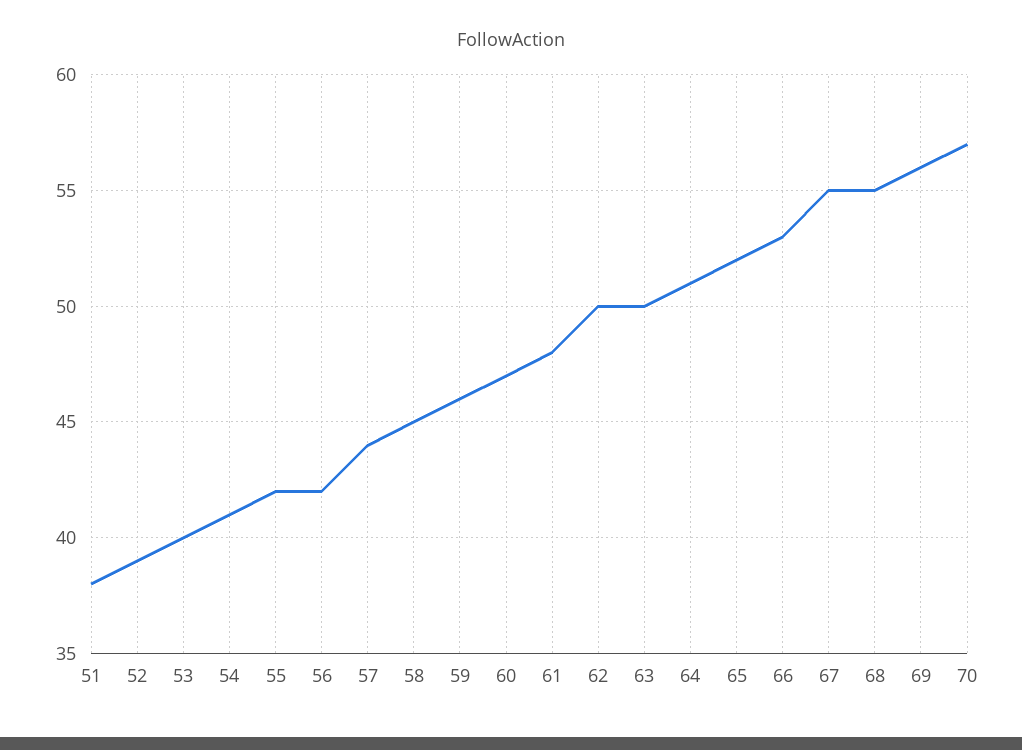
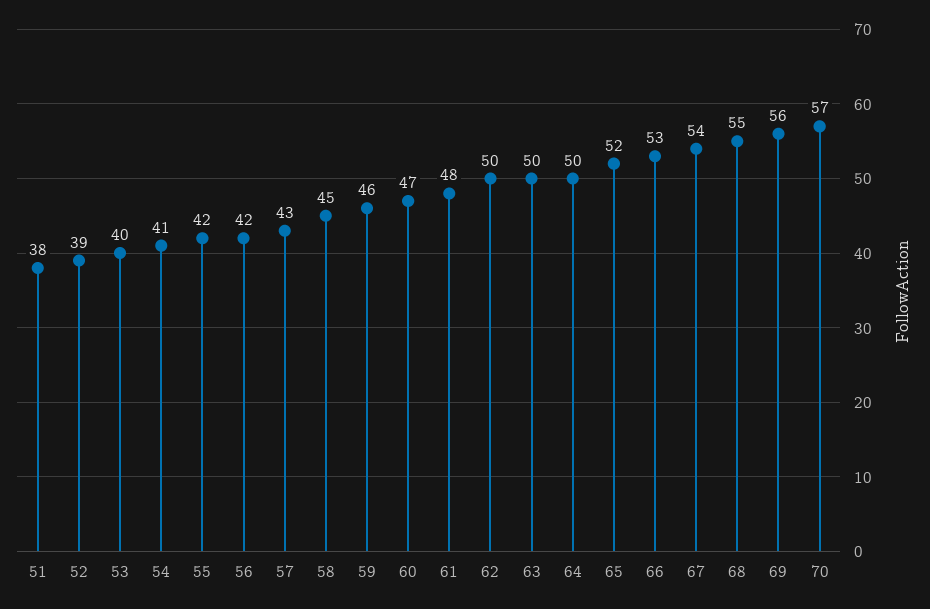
  {
    "51": 38,
    "52": 39,
    "53": 40,
    "54": 41,
    "55": 42,
    "56": 42,
-   "57": 44,
+   "57": 43,
    "58": 45,
    "59": 46,
    "60": 47,
    "61": 48,
    "62": 50,
    "63": 50,
-   "64": 51,
+   "64": 50,
    "65": 52,
    "66": 53,
-   "67": 55,
+   "67": 54,
    "68": 55,
    "69": 56,
    "70": 57
  }

